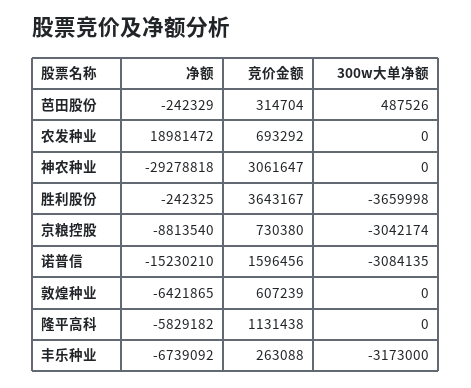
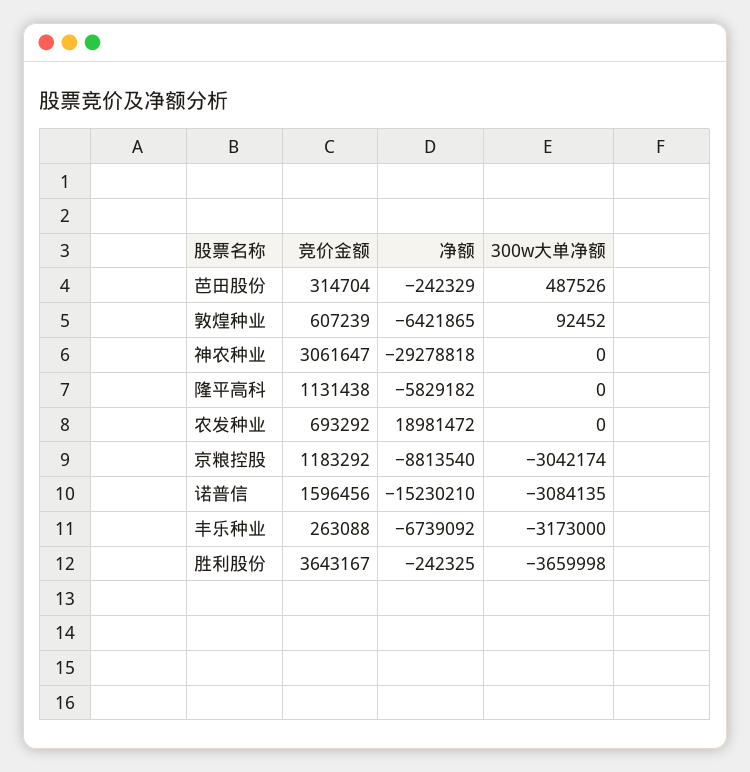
  {
    "净额": {
      "芭田股份": -242329,
      "农发种业": 18981472,
      "神农种业": -29278818,
      "胜利股份": -242325,
      "京粮控股": -8813540,
      "诺普信": -15230210,
      "敦煌种业": -6421865,
      "隆平高科": -5829182,
      "丰乐种业": -6739092
    },
    "竞价金额": {
      "芭田股份": 314704,
      "农发种业": 693292,
      "神农种业": 3061647,
      "胜利股份": 3643167,
-     "京粮控股": 730380,
+     "京粮控股": 1183292,
      "诺普信": 1596456,
      "敦煌种业": 607239,
      "隆平高科": 1131438,
      "丰乐种业": 263088
    },
    "300w大单净额": {
      "芭田股份": 487526,
      "农发种业": 0,
      "神农种业": 0,
      "胜利股份": -3659998,
      "京粮控股": -3042174,
      "诺普信": -3084135,
-     "敦煌种业": 0,
+     "敦煌种业": 92452,
      "隆平高科": 0,
      "丰乐种业": -3173000
    }
  }

